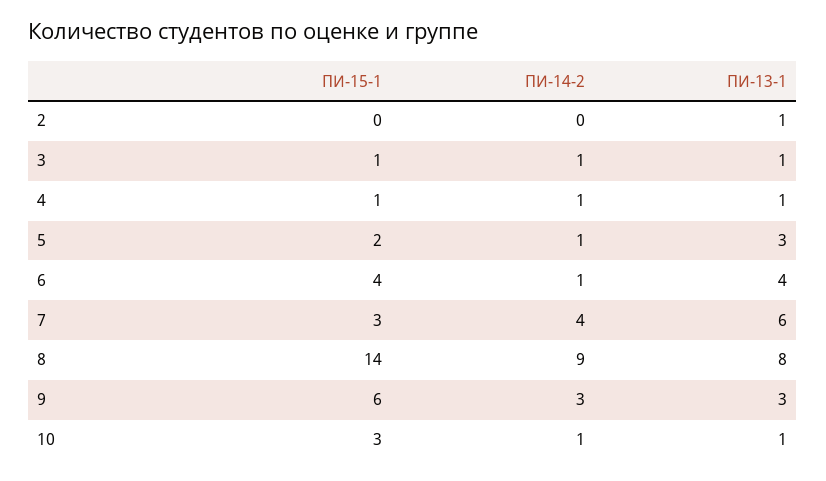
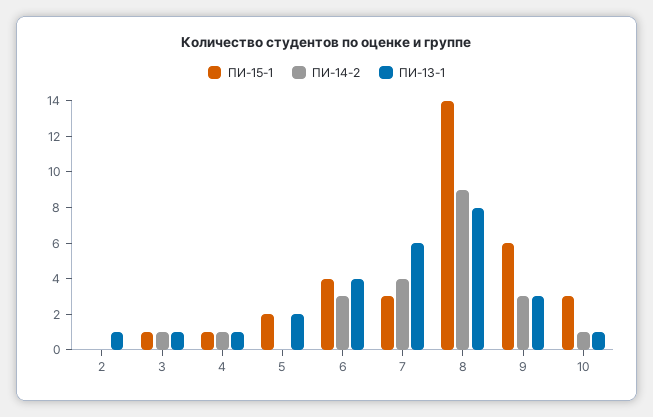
  {
    "ПИ-15-1": {
      "2": 0,
      "3": 1,
      "4": 1,
      "5": 2,
      "6": 4,
      "7": 3,
      "8": 14,
      "9": 6,
      "10": 3
    },
    "ПИ-14-2": {
      "2": 0,
      "3": 1,
      "4": 1,
-     "5": 1,
+     "5": 0,
-     "6": 1,
+     "6": 3,
      "7": 4,
      "8": 9,
      "9": 3,
      "10": 1
    },
    "ПИ-13-1": {
      "2": 1,
      "3": 1,
      "4": 1,
-     "5": 3,
+     "5": 2,
      "6": 4,
      "7": 6,
      "8": 8,
      "9": 3,
      "10": 1
    }
  }

